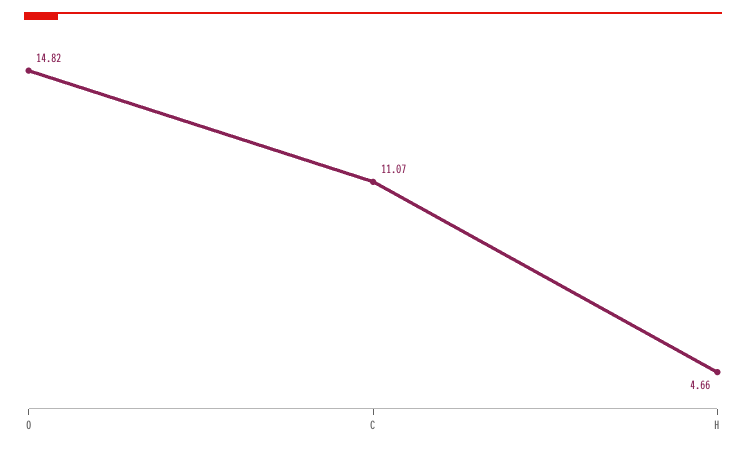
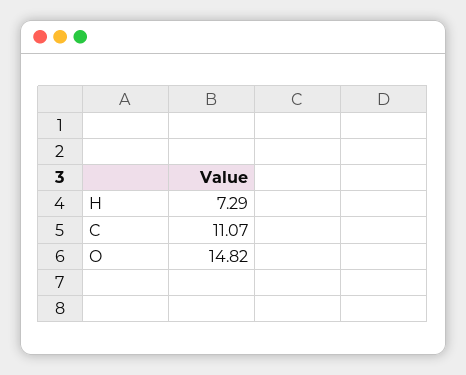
  {
    "O": 14.82,
    "C": 11.07,
-   "H": 4.66
+   "H": 7.29
  }

